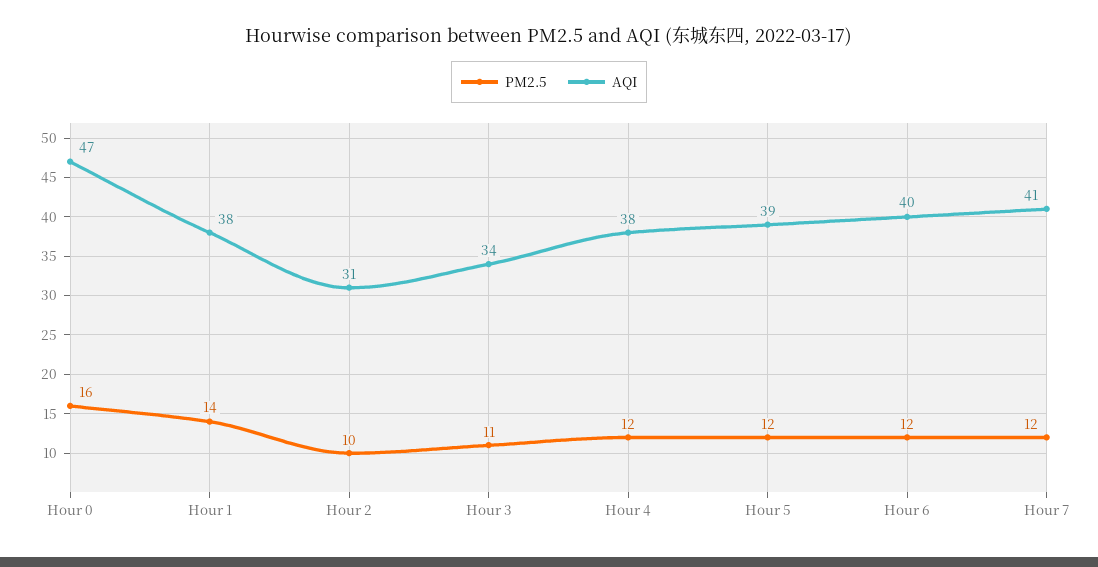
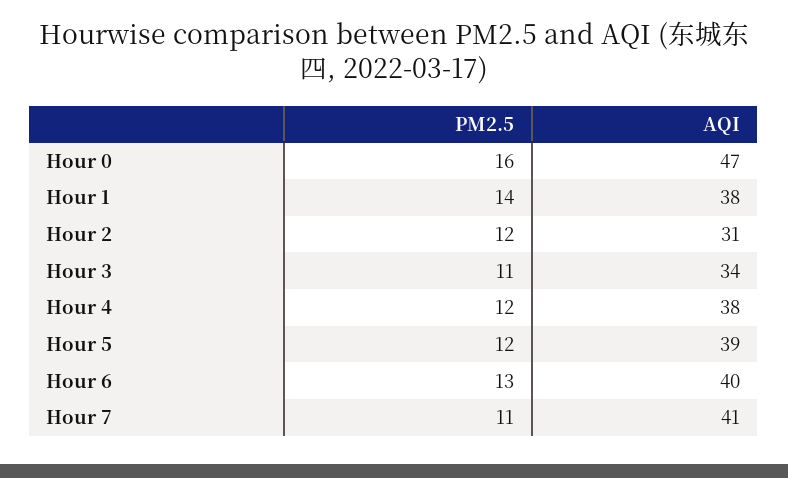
  {
    "PM2.5": {
      "Hour 0": 16,
      "Hour 1": 14,
-     "Hour 2": 10,
+     "Hour 2": 12,
      "Hour 3": 11,
      "Hour 4": 12,
      "Hour 5": 12,
-     "Hour 6": 12,
+     "Hour 6": 13,
-     "Hour 7": 12
+     "Hour 7": 11
    },
    "AQI": {
      "Hour 0": 47,
      "Hour 1": 38,
      "Hour 2": 31,
      "Hour 3": 34,
      "Hour 4": 38,
      "Hour 5": 39,
      "Hour 6": 40,
      "Hour 7": 41
    }
  }

